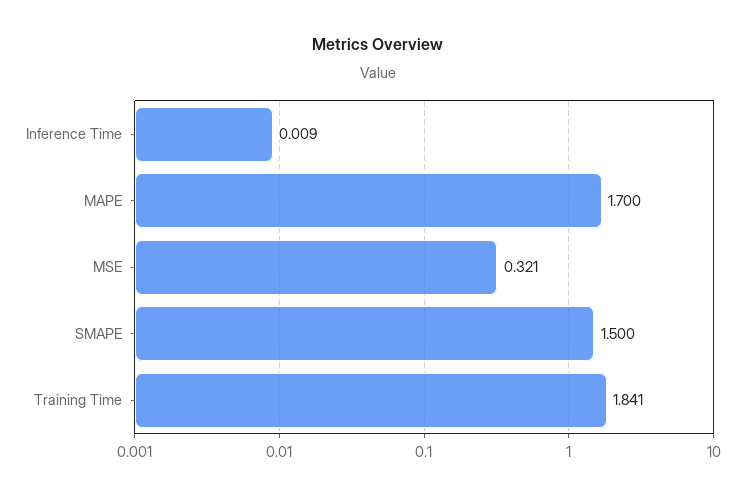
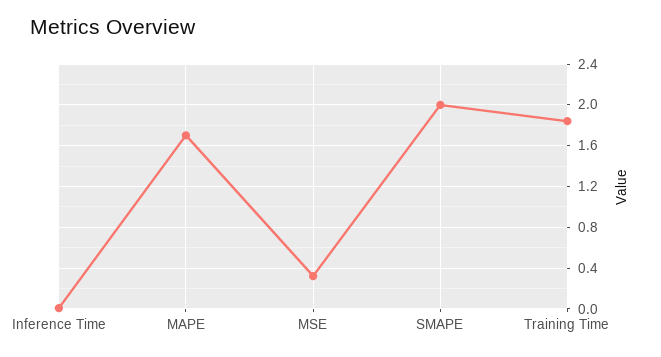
  {
    "Inference Time": 0.009,
    "MAPE": 1.7,
    "MSE": 0.321,
-   "SMAPE": 1.5,
+   "SMAPE": 2,
    "Training Time": 1.841
  }

